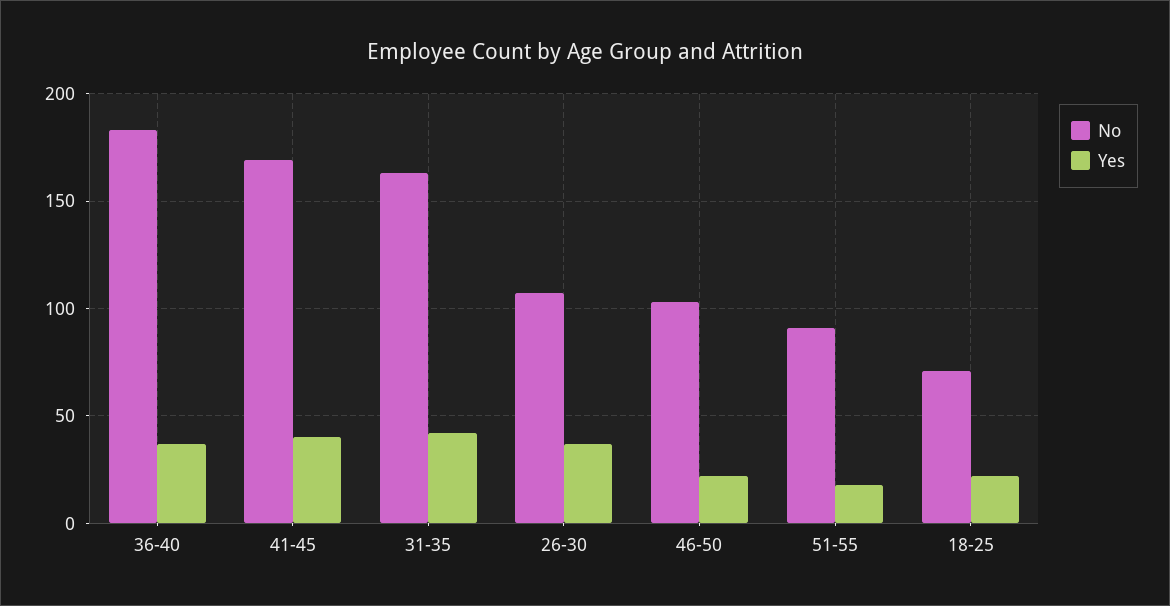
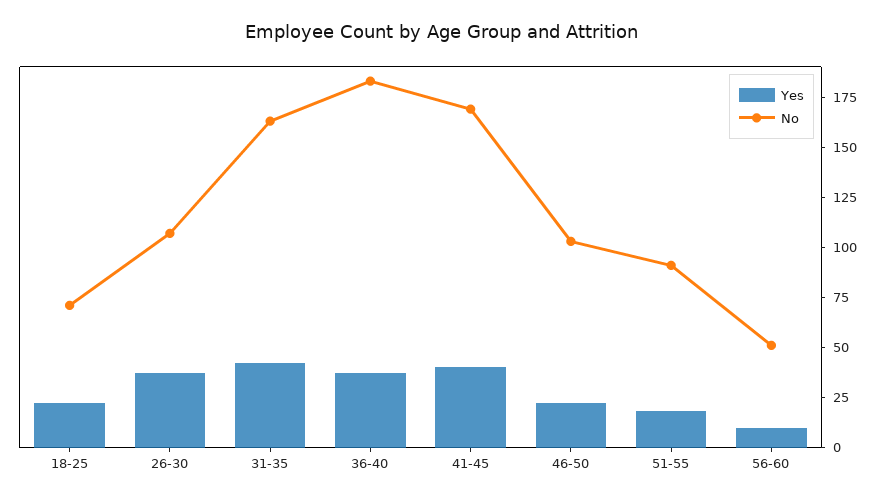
  {
    "No": {
      "36-40": 185,
      "41-45": 170,
      "31-35": 165,
      "26-30": 105,
      "46-50": 105,
      "51-55": 90,
-     "18-25": 70
+     "18-25": 70,
+     "56-60": 50
    },
    "Yes": {
      "36-40": 35,
      "41-45": 40,
      "31-35": 40,
      "26-30": 35,
      "46-50": 20,
      "51-55": 20,
-     "18-25": 20
+     "18-25": 20,
+     "56-60": 10
    }
  }

